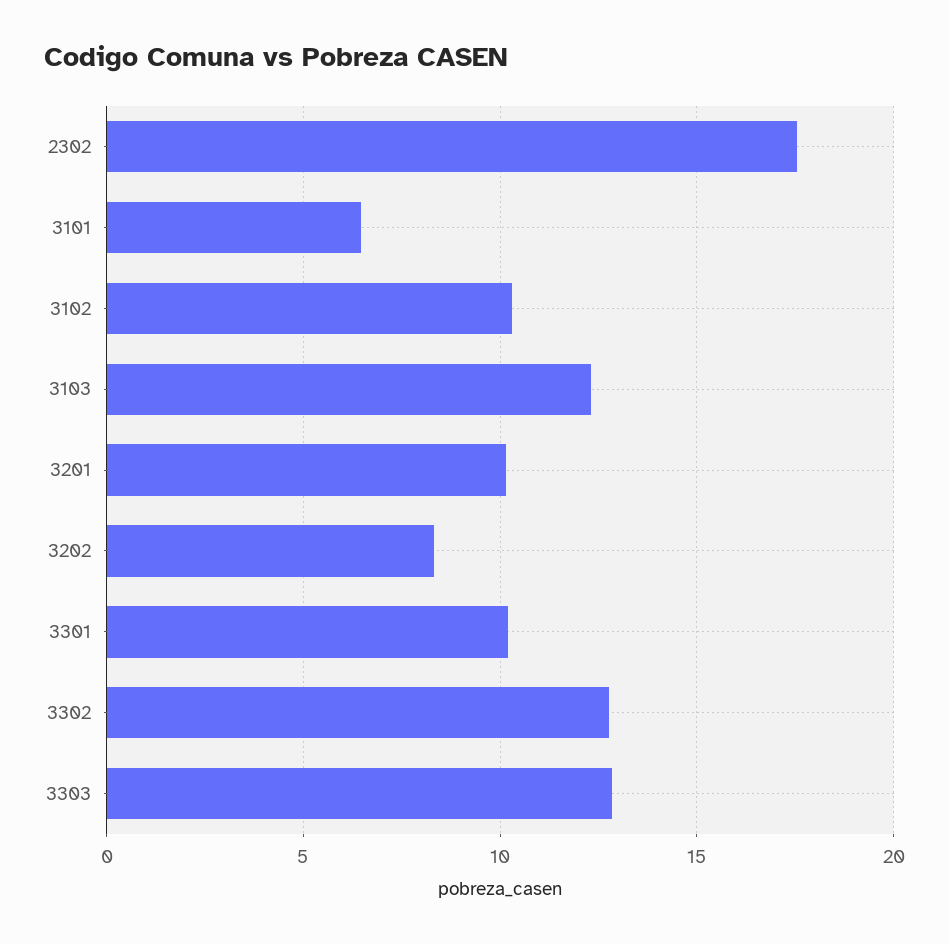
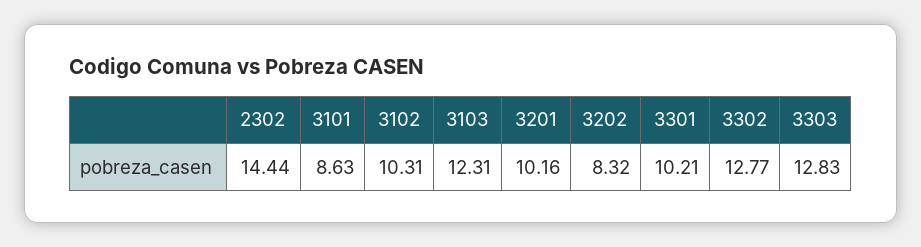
  {
-   "2302": 17.5,
+   "2302": 14.44,
-   "3101": 6.5,
+   "3101": 8.63,
    "3102": 10.31,
    "3103": 12.31,
    "3201": 10.16,
    "3202": 8.32,
    "3301": 10.21,
    "3302": 12.77,
    "3303": 12.83
  }

